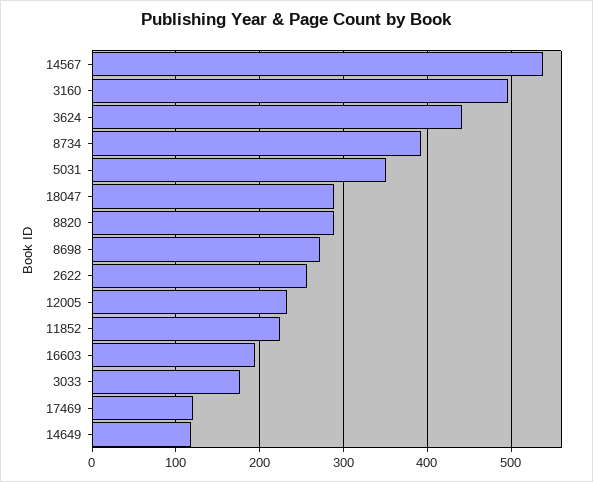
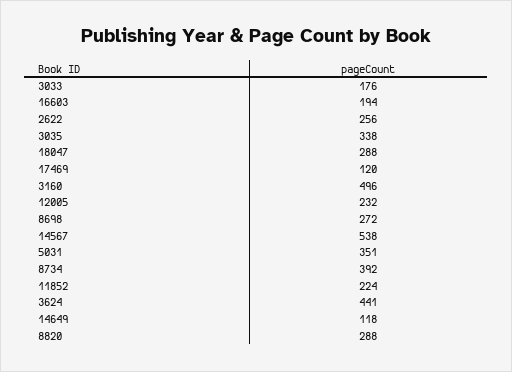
  {
    "14567": 538,
    "3160": 496,
    "3624": 441,
    "8734": 392,
    "5031": 351,
    "18047": 288,
    "8820": 288,
    "8698": 272,
    "2622": 256,
    "12005": 232,
    "11852": 224,
    "16603": 194,
    "3033": 176,
    "17469": 120,
-   "14649": 118
+   "14649": 118,
+   "3035": 338
  }

